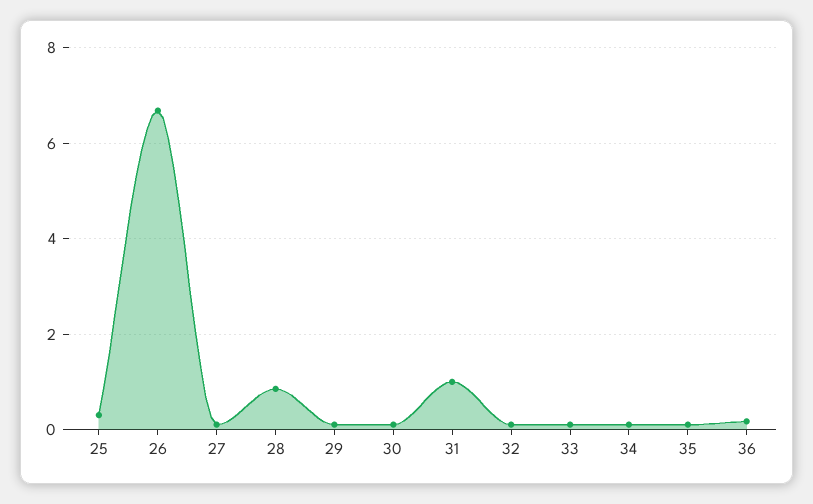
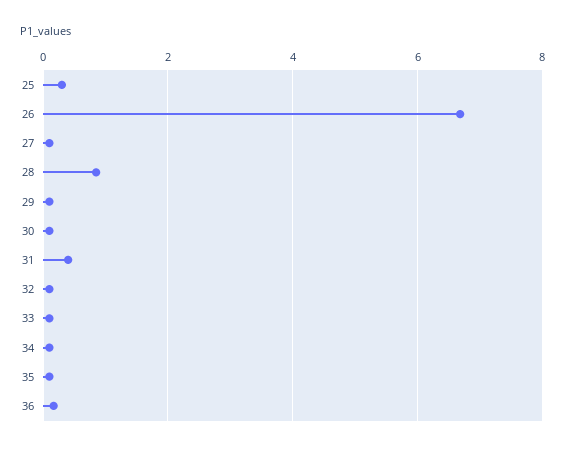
  {
    "25": 0.4,
    "26": 6.6,
    "27": 0.2,
    "28": 0.8,
    "29": 0.2,
    "30": 0.2,
-   "31": 1,
+   "31": 0.4,
    "32": 0.2,
    "33": 0.2,
    "34": 0.2,
    "35": 0.2,
    "36": 0.2
  }

